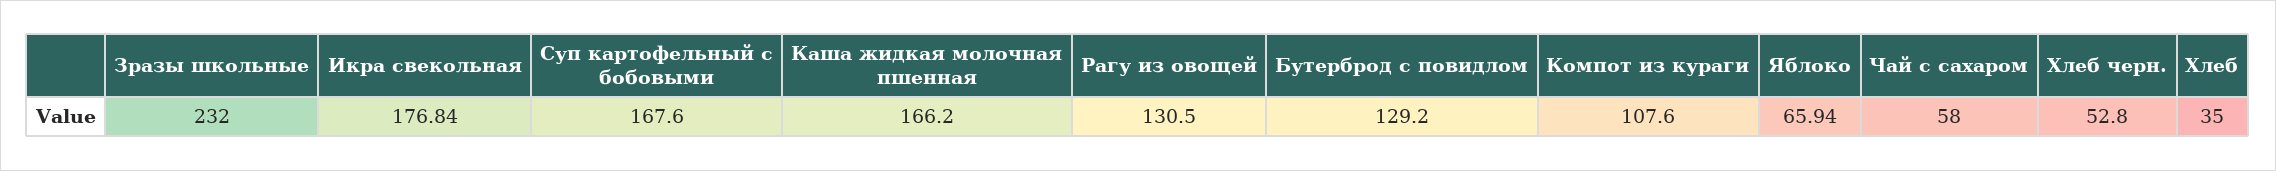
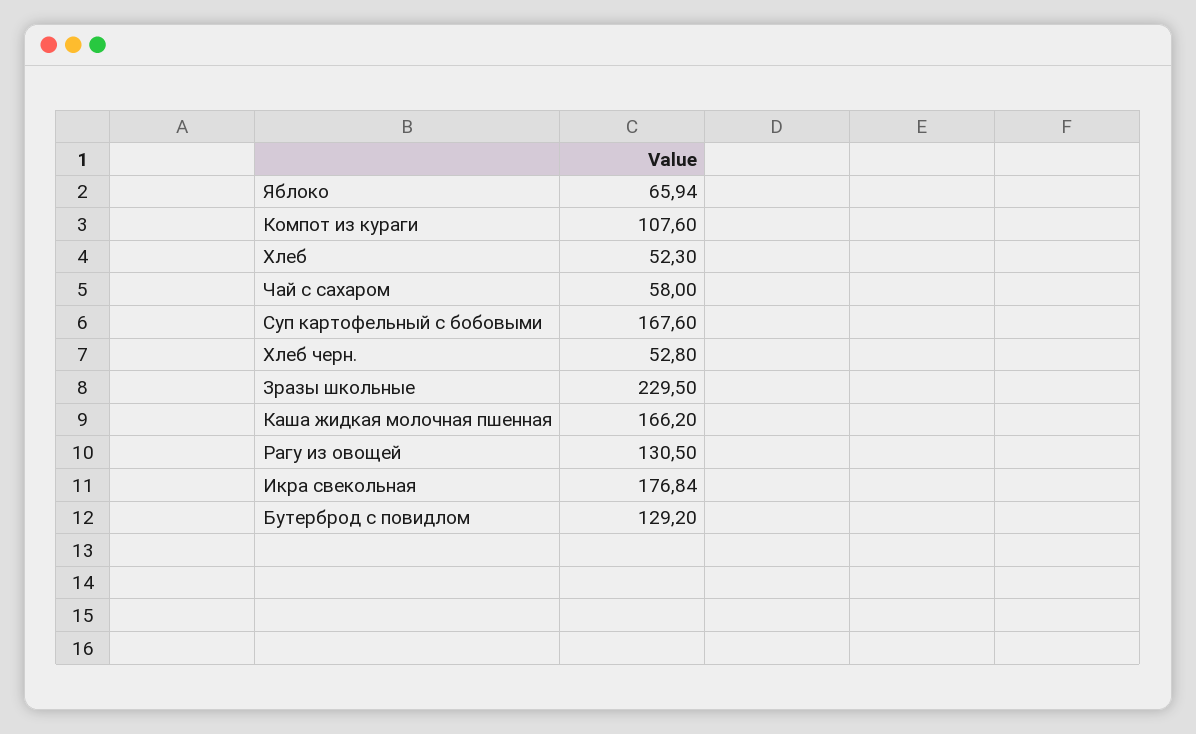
  {
-   "Зразы школьные": 232,
+   "Зразы школьные": 229.5,
    "Икра свекольная": 176.84,
    "Суп картофельный с бобовыми": 167.6,
    "Каша жидкая молочная пшенная": 166.2,
    "Рагу из овощей": 130.5,
    "Бутерброд с повидлом": 129.2,
    "Компот из кураги": 107.6,
    "Яблоко": 65.94,
    "Чай с сахаром": 58,
    "Хлеб черн.": 52.8,
-   "Хлеб": 35
+   "Хлеб": 52.3
  }

